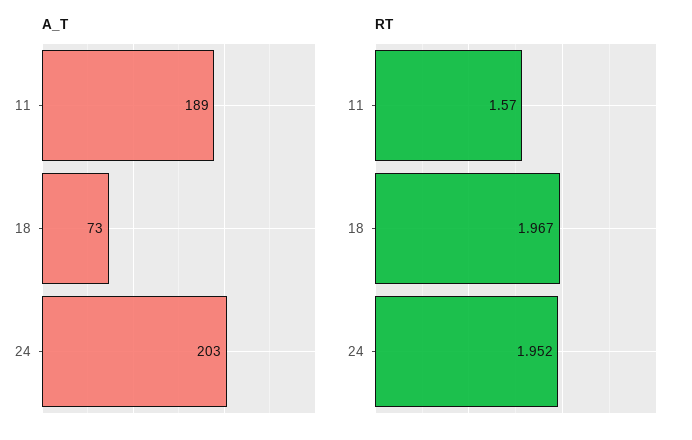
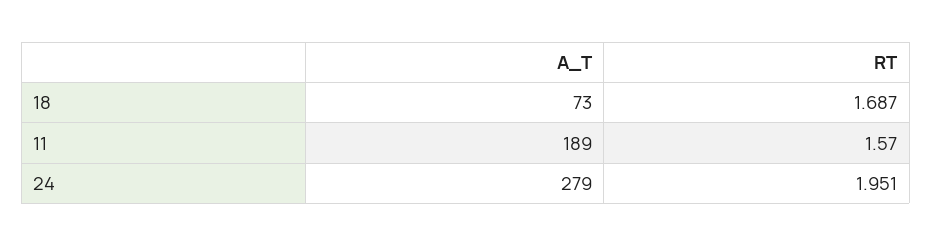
  {
    "A_T": {
      "11": 189,
      "18": 73,
-     "24": 203
+     "24": 279
    },
    "RT": {
      "11": 1.57,
-     "18": 1.967,
+     "18": 1.687,
-     "24": 1.952
+     "24": 1.951
    }
  }

